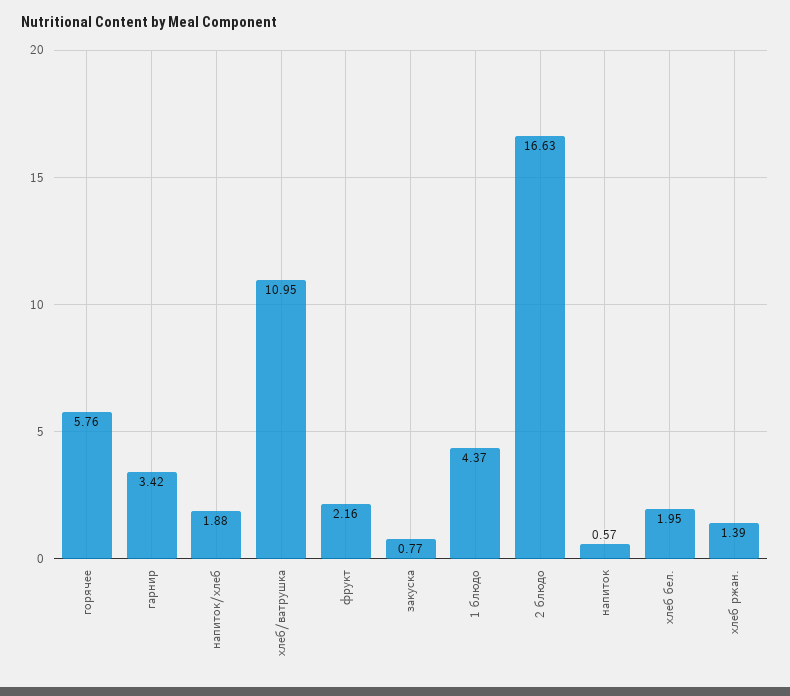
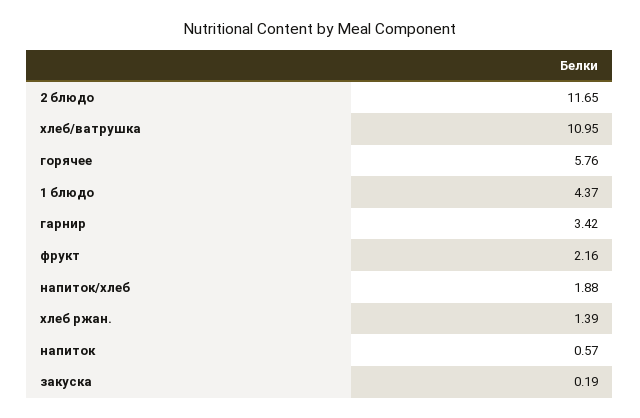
  {
    "горячее": 5.76,
    "гарнир": 3.42,
    "напиток/хлеб": 1.88,
    "хлеб/ватрушка": 10.95,
    "фрукт": 2.16,
-   "закуска": 0.77,
+   "закуска": 0.19,
    "1 блюдо": 4.37,
-   "2 блюдо": 16.63,
+   "2 блюдо": 11.65,
    "напиток": 0.57,
-   "хлеб бел.": 1.95,
    "хлеб ржан.": 1.39
  }

